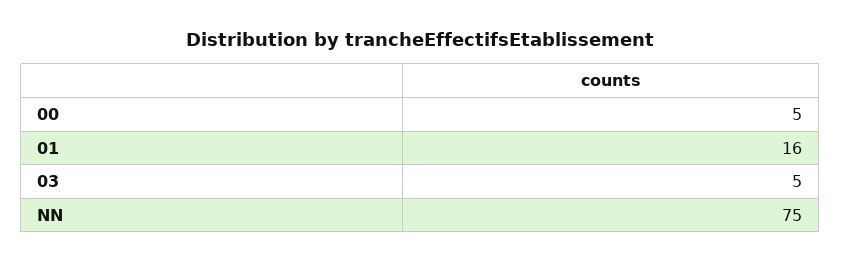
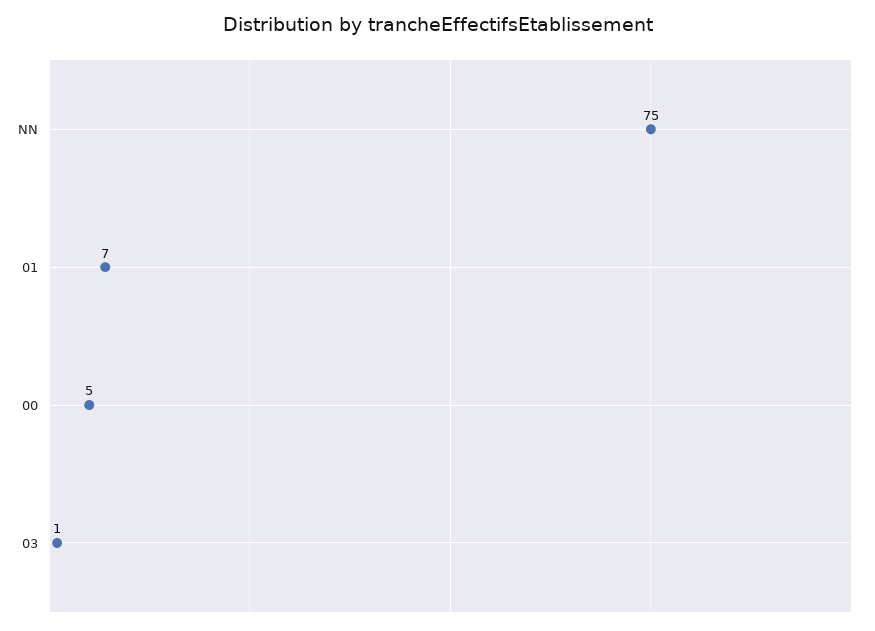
  {
    "00": 5,
-   "01": 16,
+   "01": 7,
-   "03": 5,
+   "03": 1,
    "NN": 75
  }

